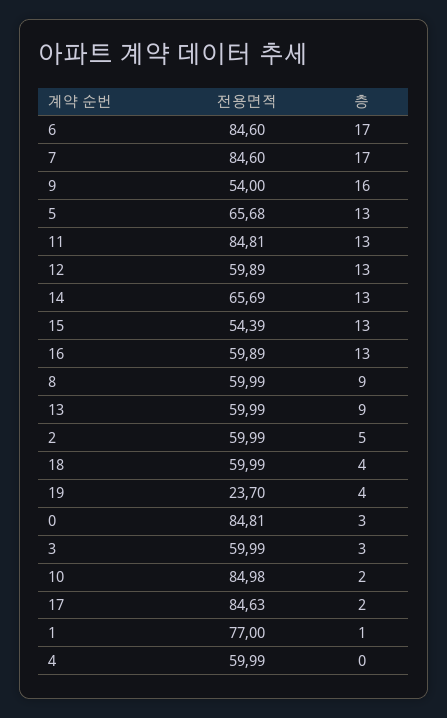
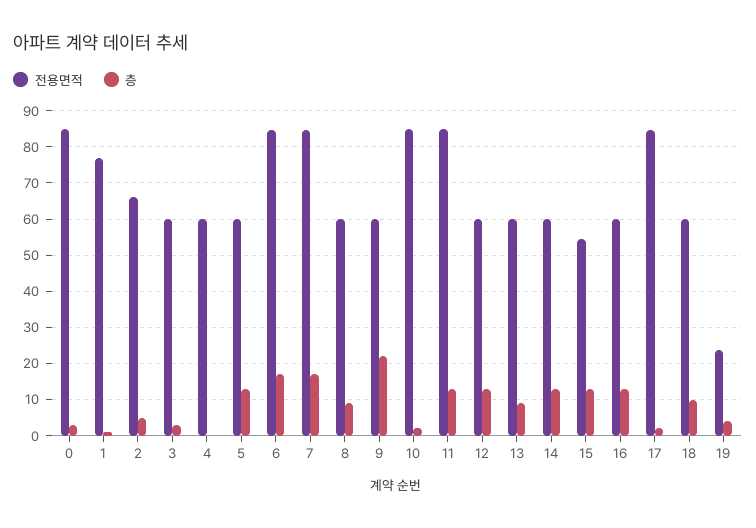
  {
    "전용면적": {
      "6": 84.6,
      "7": 84.6,
-     "9": 54,
+     "9": 60,
-     "5": 65.68,
+     "5": 60,
      "11": 84.81,
      "12": 59.89,
-     "14": 65.69,
+     "14": 60,
      "15": 54.39,
      "16": 59.89,
      "8": 59.99,
      "13": 59.99,
-     "2": 59.99,
+     "2": 66,
      "18": 59.99,
      "19": 23.7,
      "0": 84.81,
      "3": 59.99,
      "10": 84.98,
      "17": 84.63,
      "1": 77,
      "4": 59.99
    },
    "층": {
      "6": 17,
      "7": 17,
-     "9": 16,
+     "9": 22,
      "5": 13,
      "11": 13,
      "12": 13,
      "14": 13,
      "15": 13,
      "16": 13,
      "8": 9,
      "13": 9,
      "2": 5,
-     "18": 4,
+     "18": 10,
      "19": 4,
      "0": 3,
      "3": 3,
      "10": 2,
      "17": 2,
      "1": 1,
      "4": 0
    }
  }

